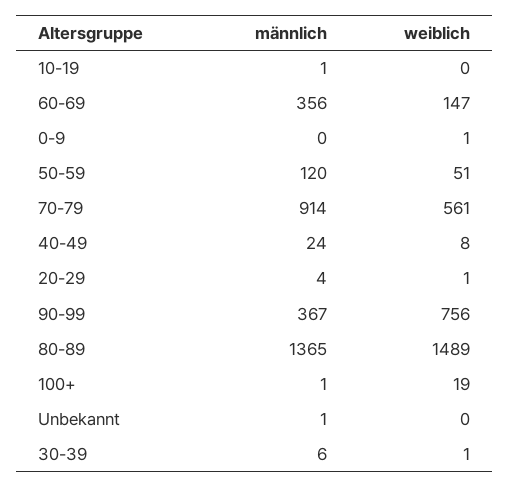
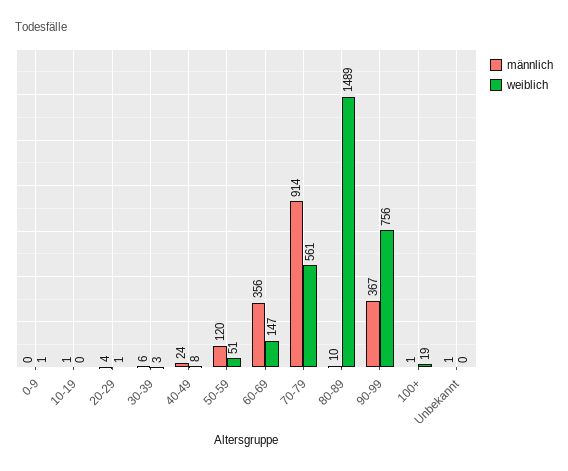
  {
    "männlich": {
      "10-19": 1,
      "60-69": 356,
      "0-9": 0,
      "50-59": 120,
      "70-79": 914,
      "40-49": 24,
      "20-29": 4,
      "90-99": 367,
-     "80-89": 1365,
+     "80-89": 10,
      "100+": 1,
      "Unbekannt": 1,
      "30-39": 6
    },
    "weiblich": {
      "10-19": 0,
      "60-69": 147,
      "0-9": 1,
      "50-59": 51,
      "70-79": 561,
      "40-49": 8,
      "20-29": 1,
      "90-99": 756,
      "80-89": 1489,
      "100+": 19,
      "Unbekannt": 0,
-     "30-39": 1
+     "30-39": 3
    }
  }

